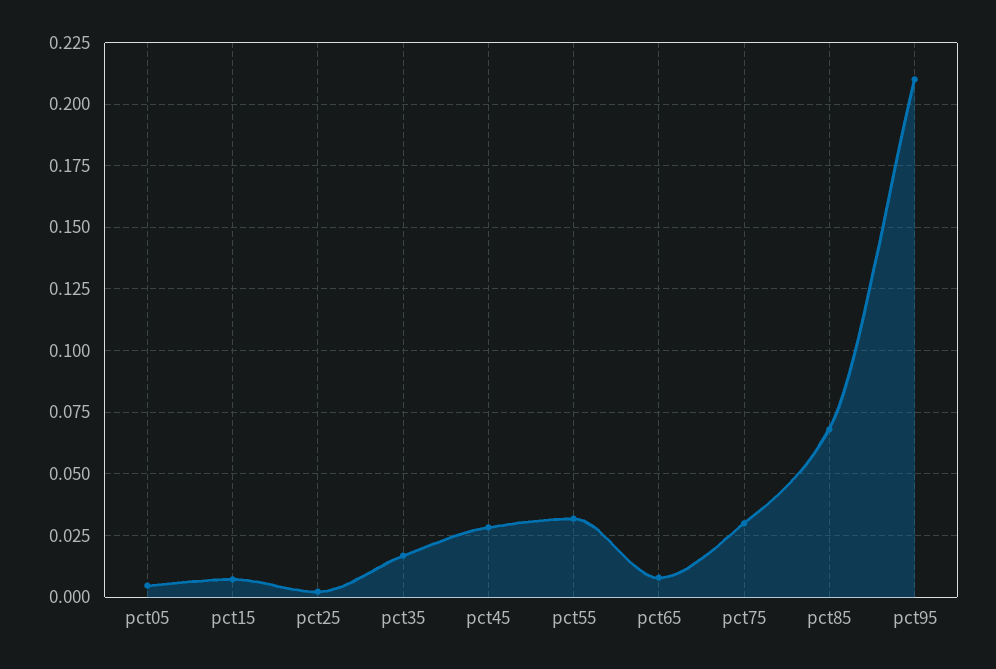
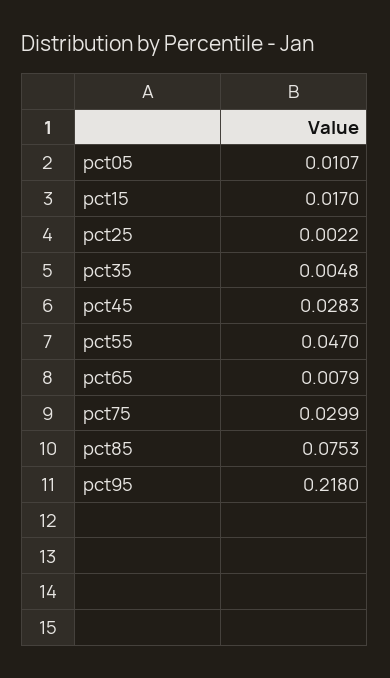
  {
-   "pct05": 0.005,
+   "pct05": 0.0107,
-   "pct15": 0.0075,
+   "pct15": 0.017,
    "pct25": 0.0022,
-   "pct35": 0.0175,
+   "pct35": 0.0048,
    "pct45": 0.0283,
-   "pct55": 0.0325,
+   "pct55": 0.047,
    "pct65": 0.0079,
    "pct75": 0.0299,
-   "pct85": 0.0675,
+   "pct85": 0.0753,
-   "pct95": 0.21
+   "pct95": 0.218
  }

